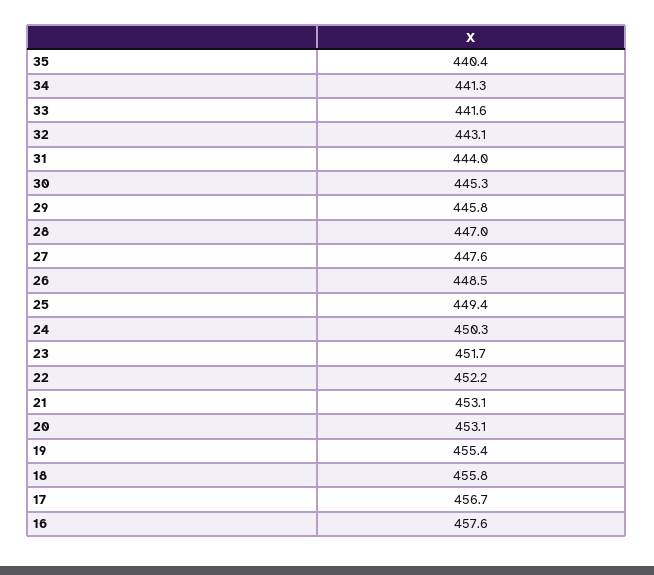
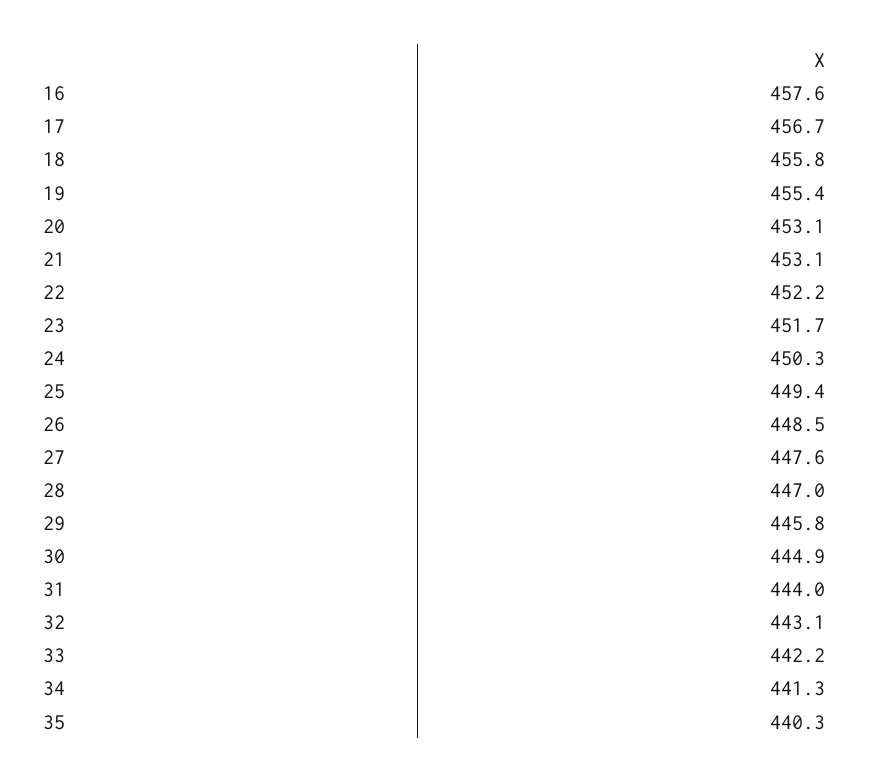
  {
-   "35": 440.4,
+   "35": 440.3,
    "34": 441.3,
-   "33": 441.6,
+   "33": 442.2,
    "32": 443.1,
    "31": 444,
-   "30": 445.3,
+   "30": 444.9,
    "29": 445.8,
    "28": 447,
    "27": 447.6,
    "26": 448.5,
    "25": 449.4,
    "24": 450.3,
    "23": 451.7,
    "22": 452.2,
    "21": 453.1,
    "20": 453.1,
    "19": 455.4,
    "18": 455.8,
    "17": 456.7,
    "16": 457.6
  }

